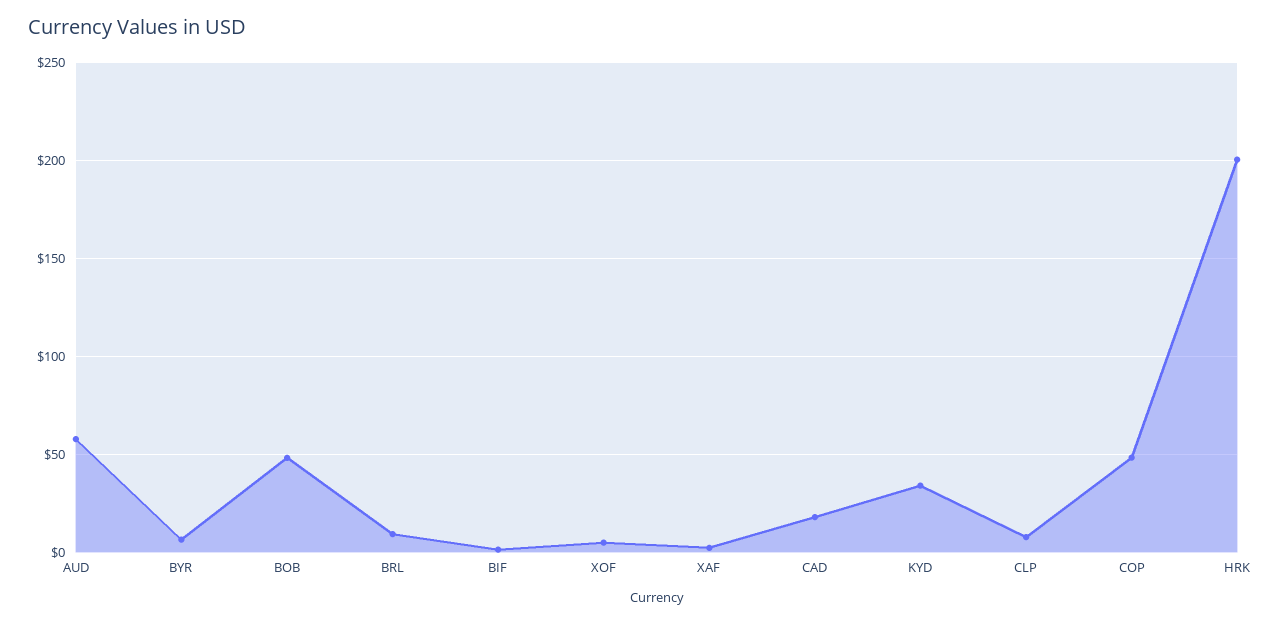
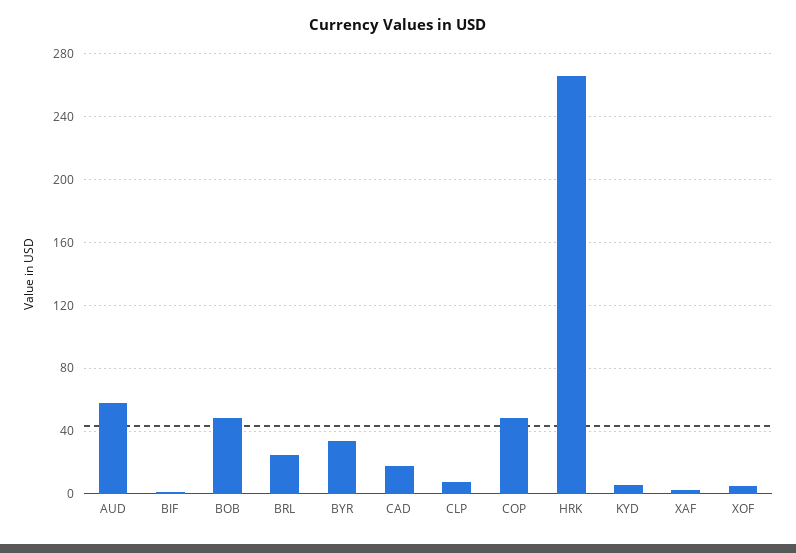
  {
    "AUD": 60,
-   "BYR": 5,
+   "BYR": 35,
    "BOB": 50,
-   "BRL": 10,
+   "BRL": 25,
    "BIF": 0,
    "XOF": 5,
    "XAF": 0,
    "CAD": 20,
-   "KYD": 35,
+   "KYD": 5,
    "CLP": 10,
    "COP": 50,
-   "HRK": 200
+   "HRK": 265
  }

